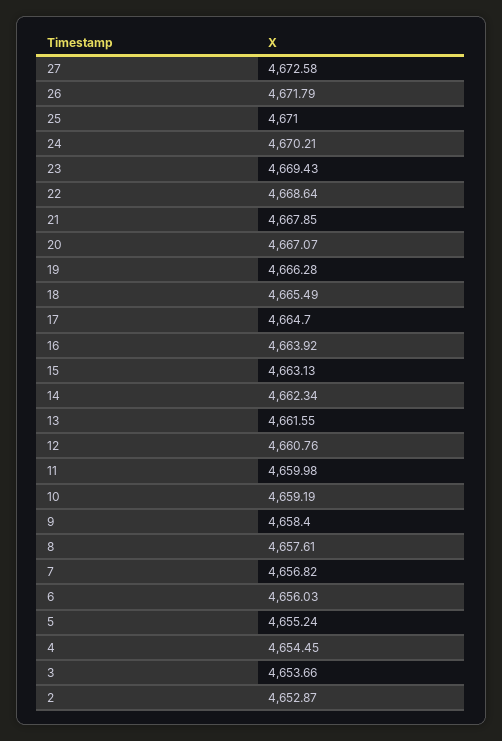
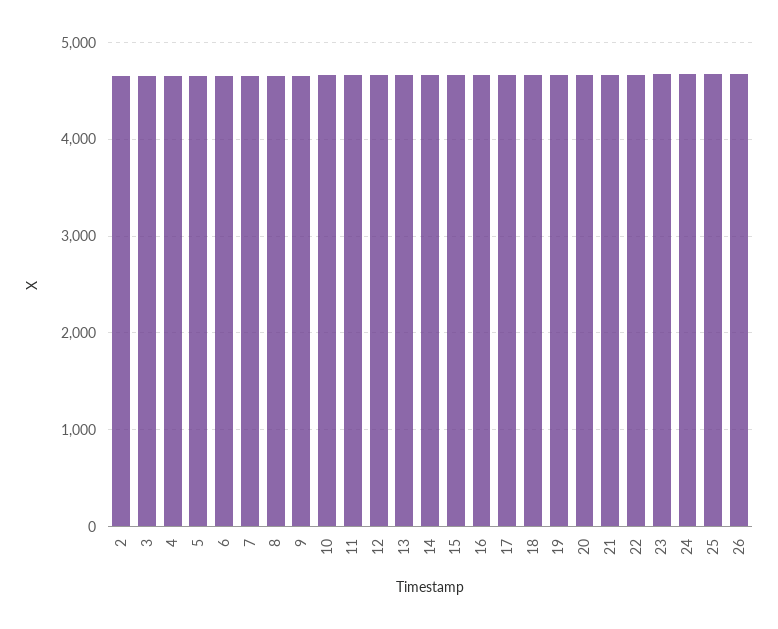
  {
-   "27": 4672.58,
    "26": 4671.79,
    "25": 4671,
    "24": 4670.21,
    "23": 4669.43,
    "22": 4668.64,
    "21": 4667.85,
    "20": 4667.07,
    "19": 4666.28,
    "18": 4665.49,
    "17": 4664.7,
    "16": 4663.92,
    "15": 4663.13,
    "14": 4662.34,
    "13": 4661.55,
    "12": 4660.76,
    "11": 4659.98,
    "10": 4659.19,
    "9": 4658.4,
    "8": 4657.61,
    "7": 4656.82,
    "6": 4656.03,
    "5": 4655.24,
    "4": 4654.45,
    "3": 4653.66,
    "2": 4652.87
  }

